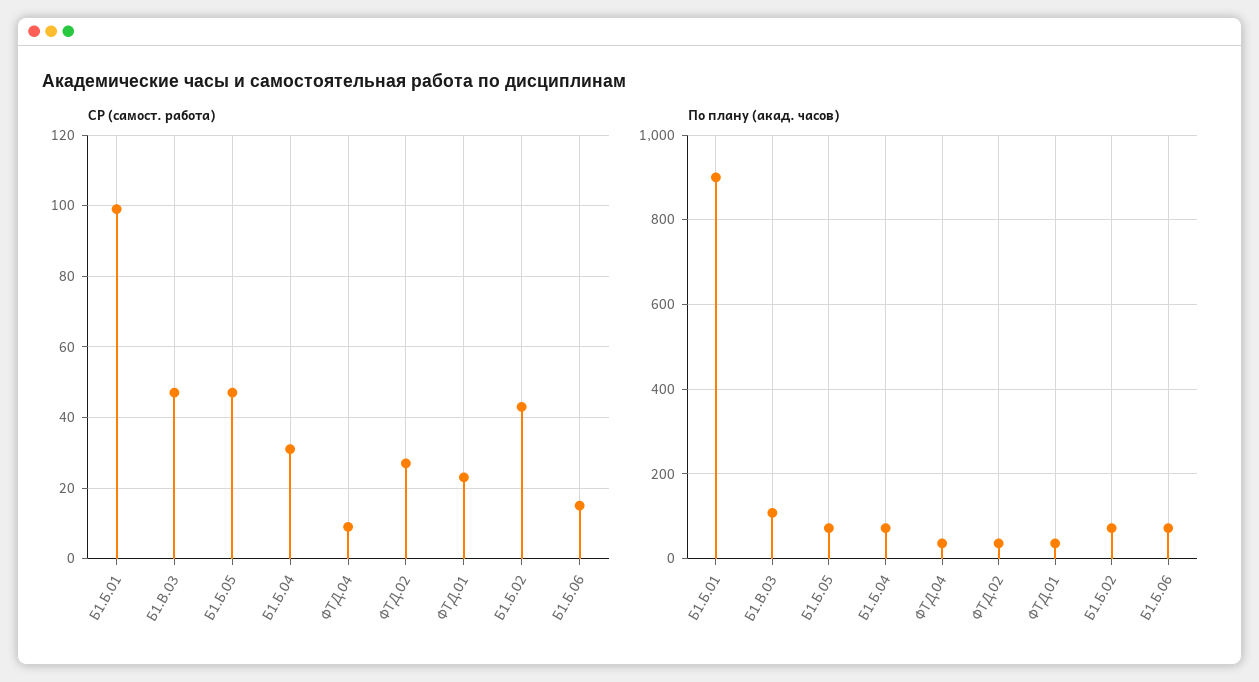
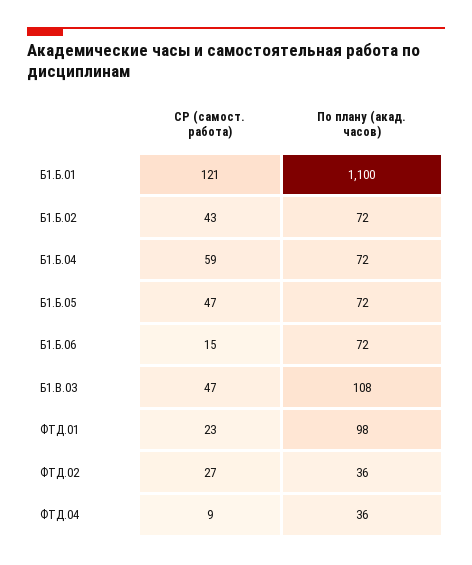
  {
    "СР (самост. работа)": {
-     "Б1.Б.01": 100,
+     "Б1.Б.01": 121,
      "Б1.В.03": 47,
      "Б1.Б.05": 47,
-     "Б1.Б.04": 30,
+     "Б1.Б.04": 59,
      "ФТД.04": 9,
      "ФТД.02": 27,
      "ФТД.01": 23,
      "Б1.Б.02": 43,
      "Б1.Б.06": 15
    },
    "По плану (акад. часов)": {
-     "Б1.Б.01": 900,
+     "Б1.Б.01": 1100,
      "Б1.В.03": 108,
      "Б1.Б.05": 72,
      "Б1.Б.04": 72,
      "ФТД.04": 36,
      "ФТД.02": 36,
-     "ФТД.01": 40,
+     "ФТД.01": 98,
      "Б1.Б.02": 72,
      "Б1.Б.06": 72
    }
  }

